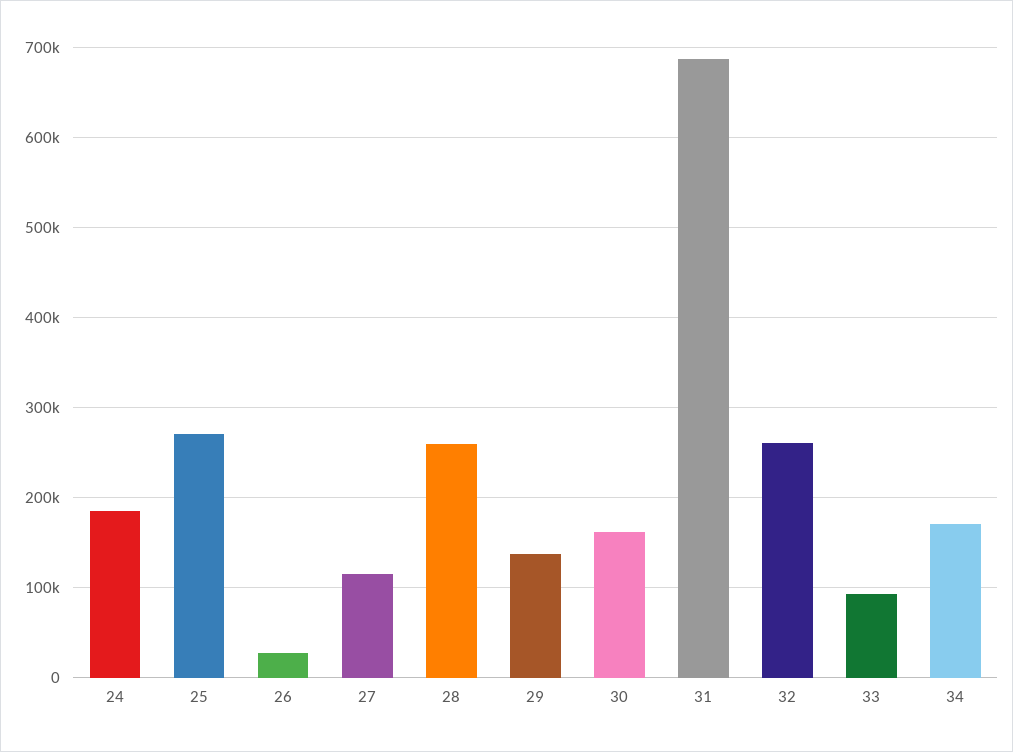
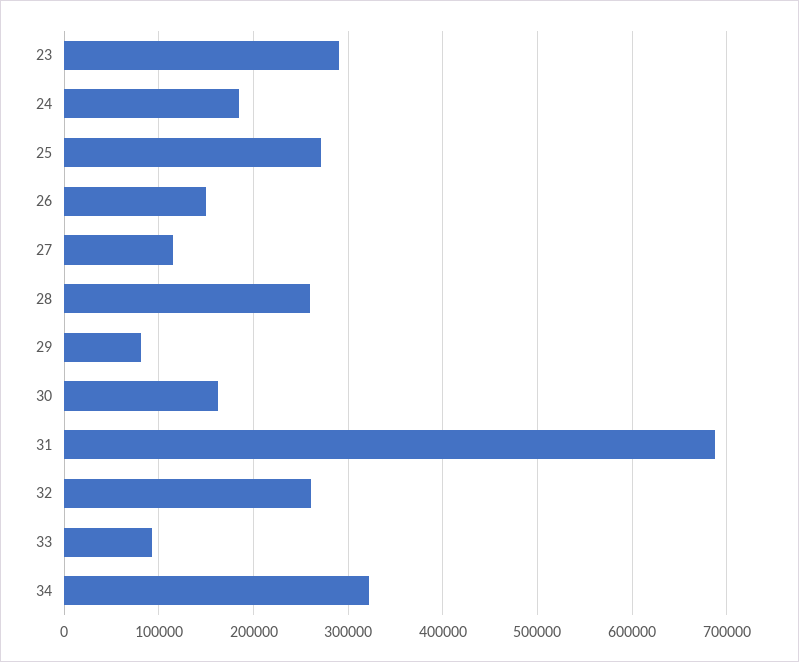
  {
    "24": 190000,
    "25": 270000,
-   "26": 30000,
+   "26": 150000,
    "27": 120000,
    "28": 260000,
-   "29": 140000,
+   "29": 80000,
    "30": 160000,
    "31": 690000,
    "32": 260000,
    "33": 90000,
-   "34": 170000
+   "34": 320000,
+   "23": 290000
  }

